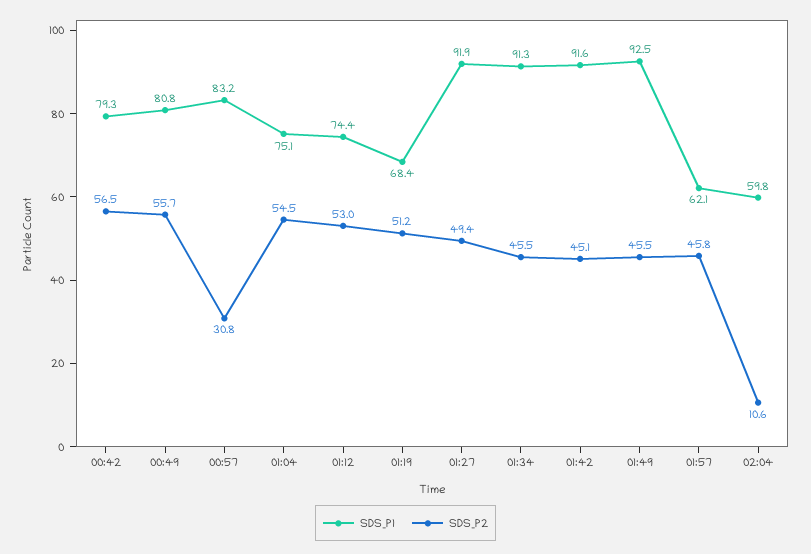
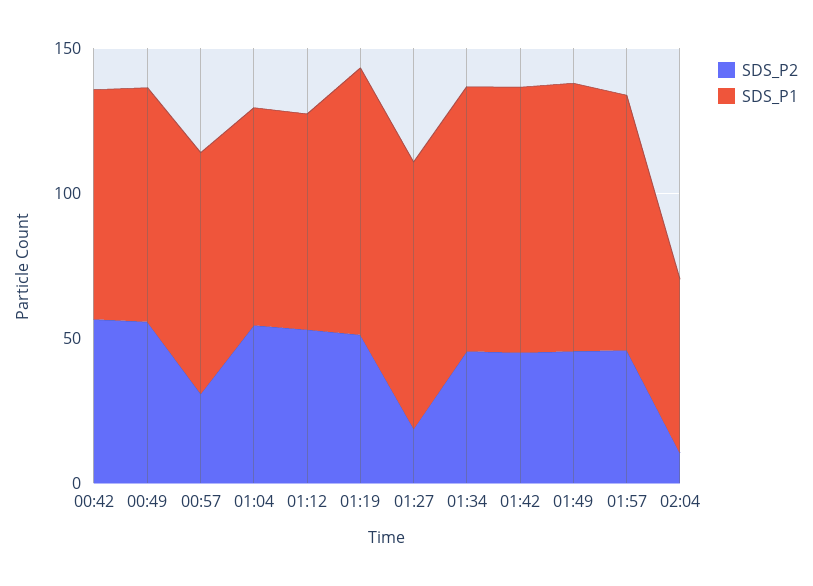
  {
    "SDS_P1": {
      "00:42": 79.3,
      "00:49": 80.8,
      "00:57": 83.2,
      "01:04": 75.1,
      "01:12": 74.4,
-     "01:19": 68.4,
+     "01:19": 90,
      "01:27": 91.9,
      "01:34": 91.3,
      "01:42": 91.6,
      "01:49": 92.5,
-     "01:57": 62.1,
+     "01:57": 90,
      "02:04": 59.8
    },
    "SDS_P2": {
      "00:42": 56.5,
      "00:49": 55.7,
      "00:57": 30.8,
      "01:04": 54.5,
      "01:12": 53,
      "01:19": 51.2,
-     "01:27": 49.4,
+     "01:27": 20,
      "01:34": 45.5,
      "01:42": 45.1,
      "01:49": 45.5,
      "01:57": 45.8,
      "02:04": 10.6
    }
  }

